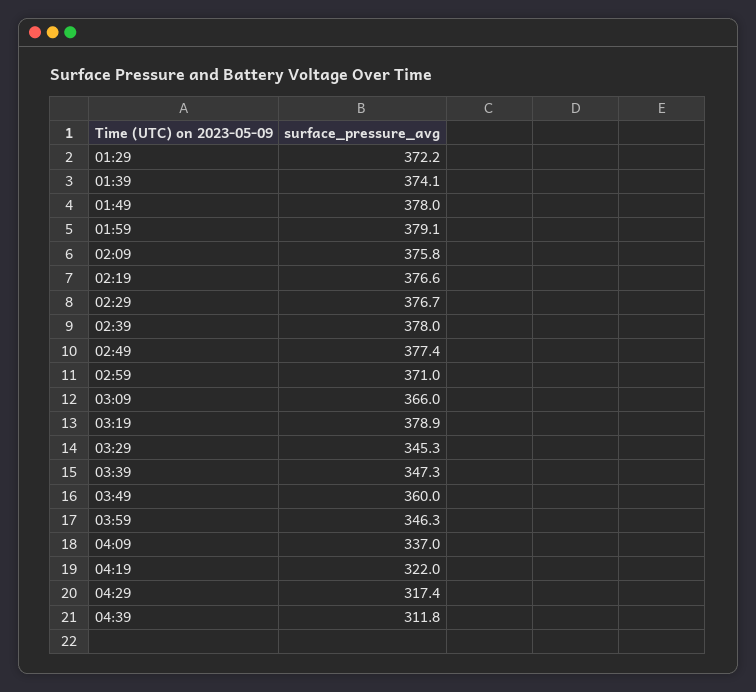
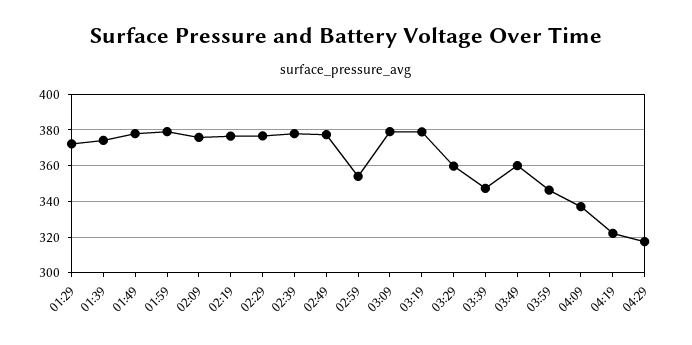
  {
    "01:29": 372.2,
    "01:39": 374.1,
    "01:49": 378,
    "01:59": 379.1,
    "02:09": 375.8,
    "02:19": 376.6,
    "02:29": 376.7,
    "02:39": 378,
    "02:49": 377.4,
-   "02:59": 371,
+   "02:59": 355,
-   "03:09": 366,
+   "03:09": 380,
    "03:19": 378.9,
-   "03:29": 345.3,
+   "03:29": 360,
    "03:39": 347.3,
    "03:49": 360,
    "03:59": 346.3,
    "04:09": 337,
    "04:19": 322,
-   "04:29": 317.4,
+   "04:29": 317.4
-   "04:39": 311.8
  }

